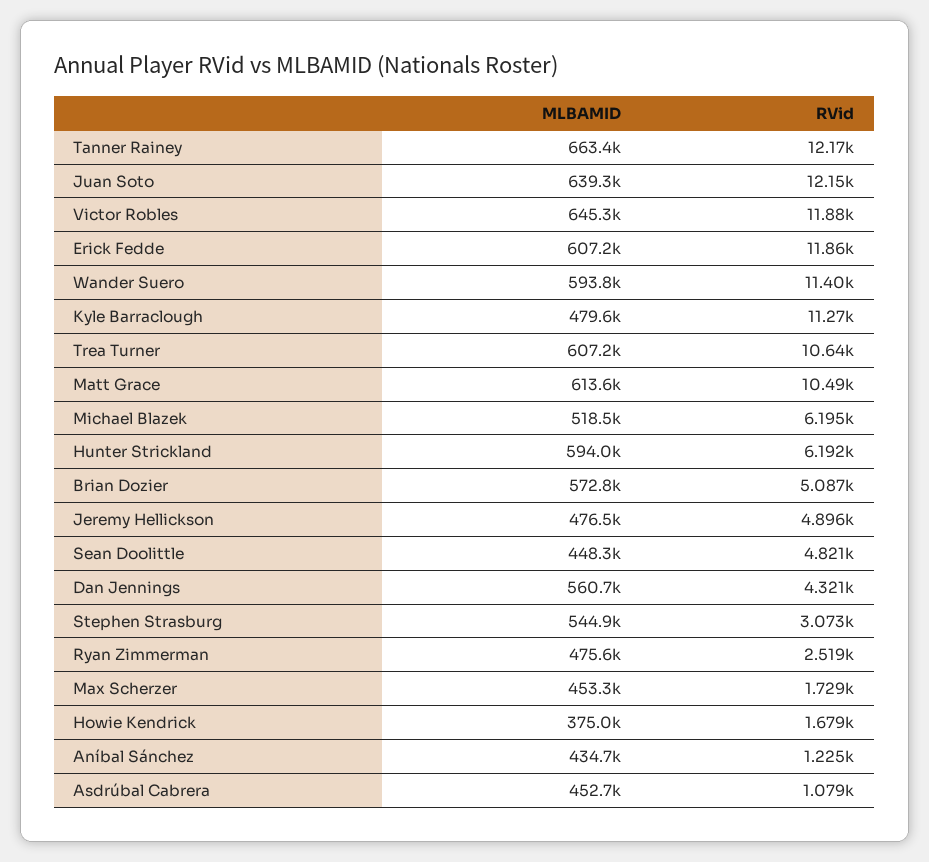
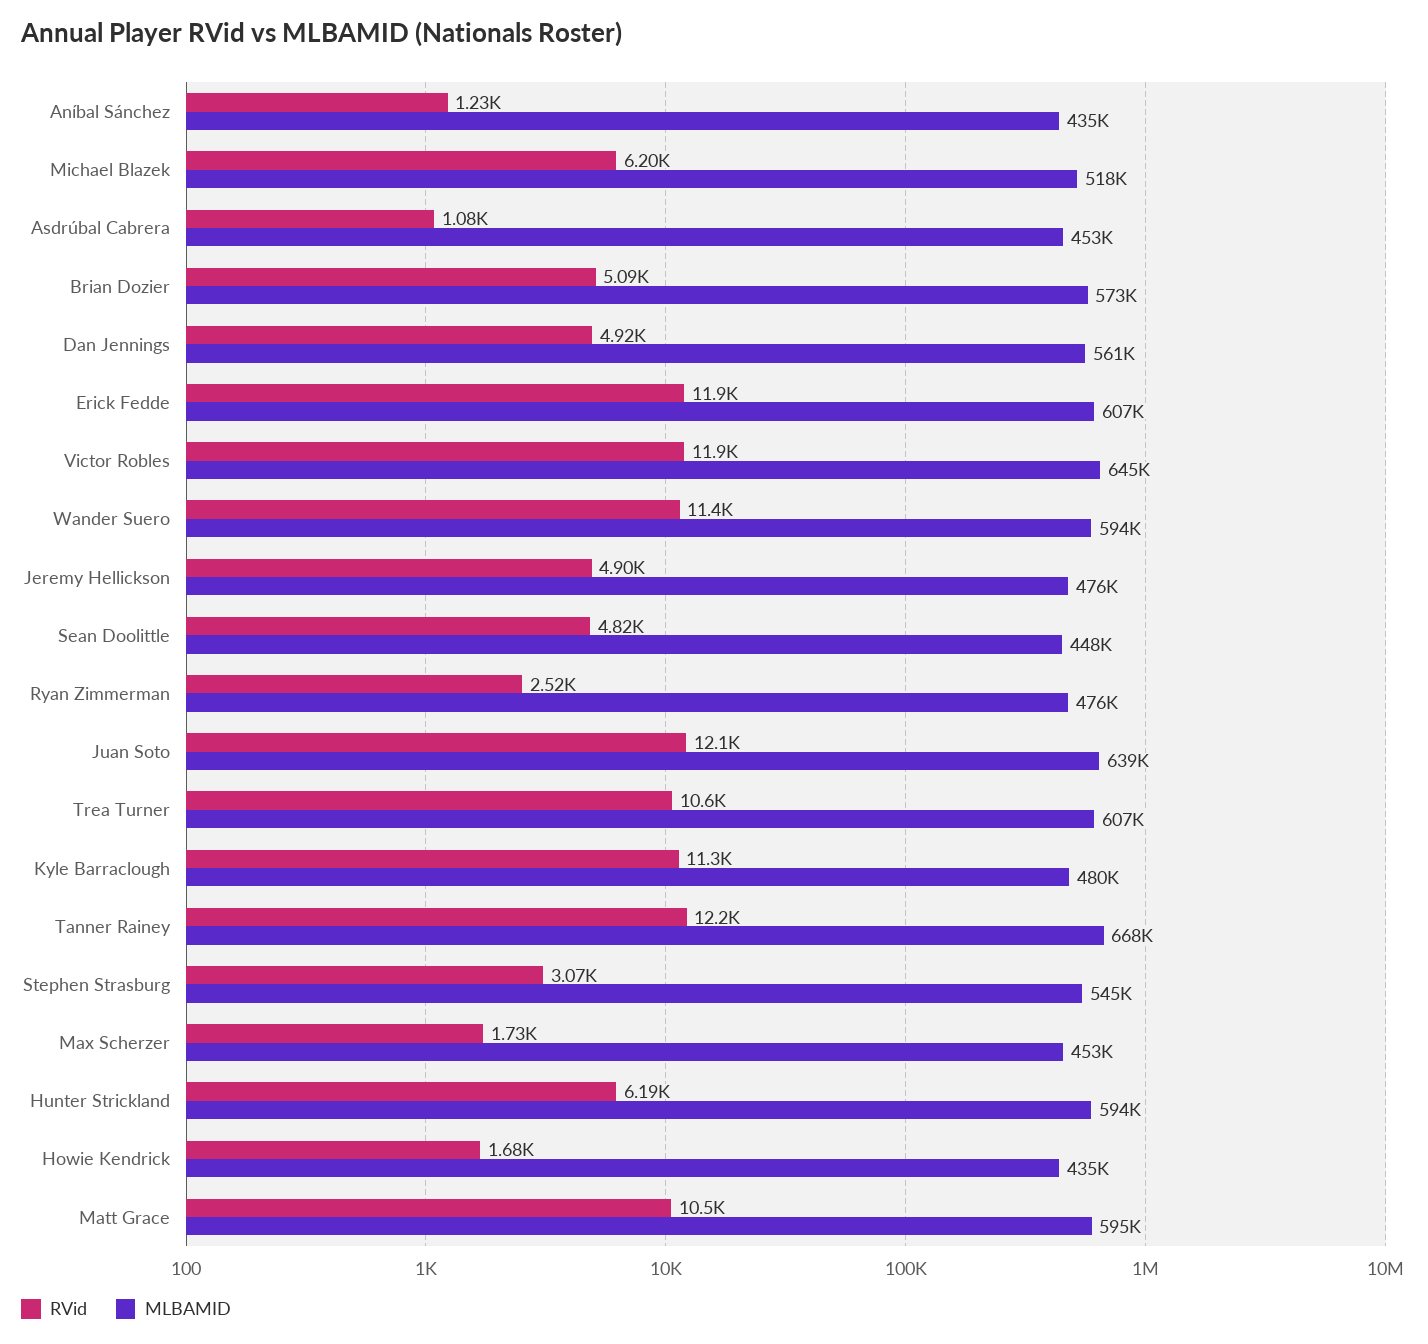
  {
    "MLBAMID": {
-     "Tanner Rainey": 663400,
+     "Tanner Rainey": 668000,
      "Juan Soto": 639300,
      "Victor Robles": 645300,
      "Erick Fedde": 607200,
      "Wander Suero": 593800,
      "Kyle Barraclough": 479600,
      "Trea Turner": 607200,
-     "Matt Grace": 613600,
+     "Matt Grace": 595000,
      "Michael Blazek": 518500,
      "Hunter Strickland": 594000,
      "Brian Dozier": 572800,
      "Jeremy Hellickson": 476500,
      "Sean Doolittle": 448300,
      "Dan Jennings": 560700,
      "Stephen Strasburg": 544900,
      "Ryan Zimmerman": 475600,
      "Max Scherzer": 453300,
-     "Howie Kendrick": 375000,
+     "Howie Kendrick": 435000,
      "Aníbal Sánchez": 434700,
      "Asdrúbal Cabrera": 452700
    },
    "RVid": {
      "Tanner Rainey": 12170,
      "Juan Soto": 12150,
      "Victor Robles": 11880,
      "Erick Fedde": 11860,
      "Wander Suero": 11400,
      "Kyle Barraclough": 11270,
      "Trea Turner": 10640,
      "Matt Grace": 10490,
      "Michael Blazek": 6195,
      "Hunter Strickland": 6192,
      "Brian Dozier": 5087,
      "Jeremy Hellickson": 4896,
      "Sean Doolittle": 4821,
-     "Dan Jennings": 4321,
+     "Dan Jennings": 4920,
      "Stephen Strasburg": 3073,
      "Ryan Zimmerman": 2519,
      "Max Scherzer": 1729,
      "Howie Kendrick": 1679,
      "Aníbal Sánchez": 1225,
      "Asdrúbal Cabrera": 1079
    }
  }

